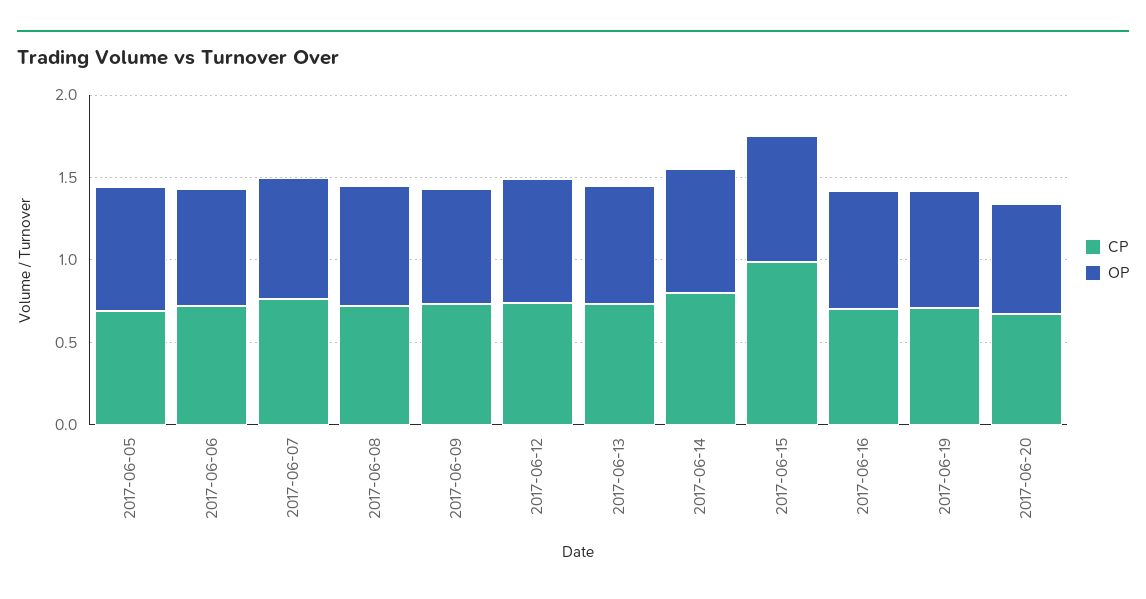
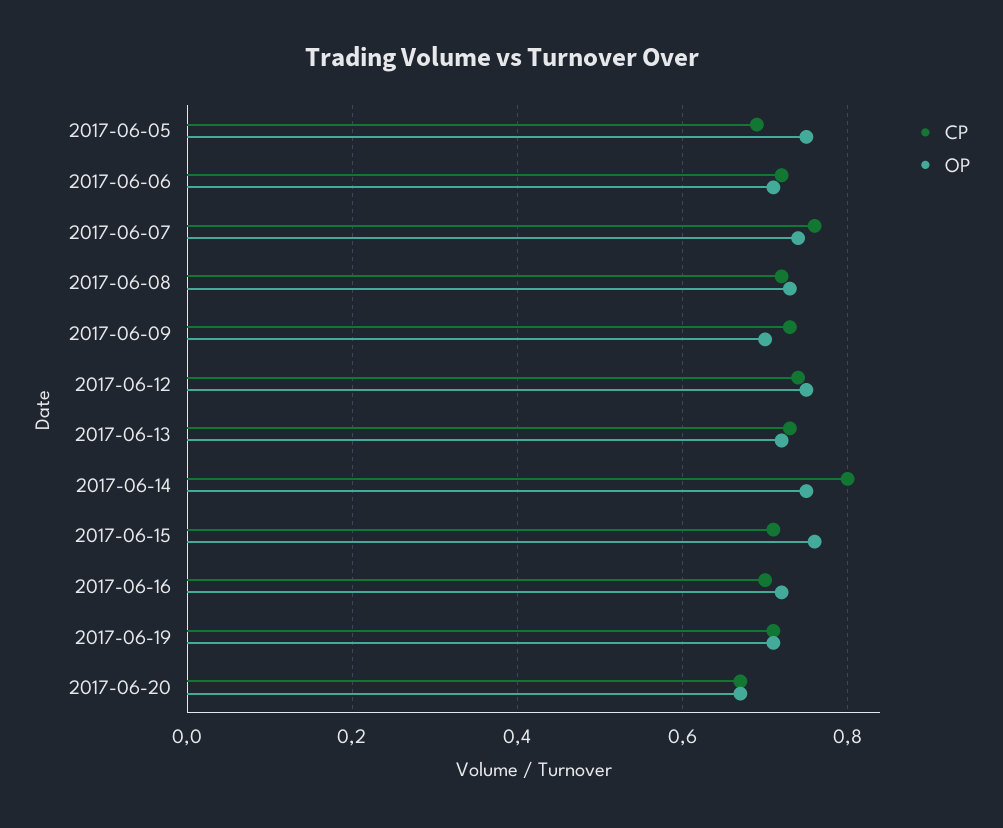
  {
    "CP": {
      "2017-06-05": 0.7,
      "2017-06-06": 0.7,
      "2017-06-07": 0.75,
      "2017-06-08": 0.7,
      "2017-06-09": 0.75,
      "2017-06-12": 0.75,
      "2017-06-13": 0.75,
      "2017-06-14": 0.8,
-     "2017-06-15": 1,
+     "2017-06-15": 0.7,
      "2017-06-16": 0.7,
      "2017-06-19": 0.7,
      "2017-06-20": 0.65
    },
    "OP": {
      "2017-06-05": 0.75,
      "2017-06-06": 0.7,
      "2017-06-07": 0.75,
      "2017-06-08": 0.75,
      "2017-06-09": 0.7,
      "2017-06-12": 0.75,
      "2017-06-13": 0.7,
      "2017-06-14": 0.75,
      "2017-06-15": 0.75,
      "2017-06-16": 0.7,
      "2017-06-19": 0.7,
      "2017-06-20": 0.65
    }
  }

